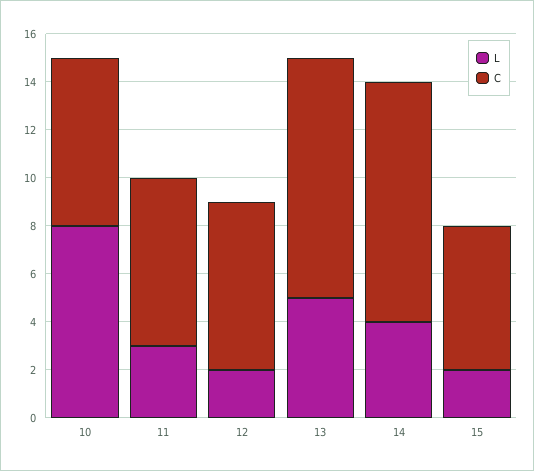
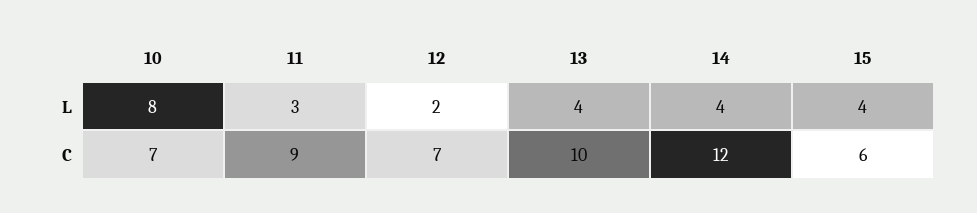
  {
    "L": {
      "10": 8,
      "11": 3,
      "12": 2,
-     "13": 5,
+     "13": 4,
      "14": 4,
-     "15": 2
+     "15": 4
    },
    "C": {
      "10": 7,
-     "11": 7,
+     "11": 9,
      "12": 7,
      "13": 10,
-     "14": 10,
+     "14": 12,
      "15": 6
    }
  }

